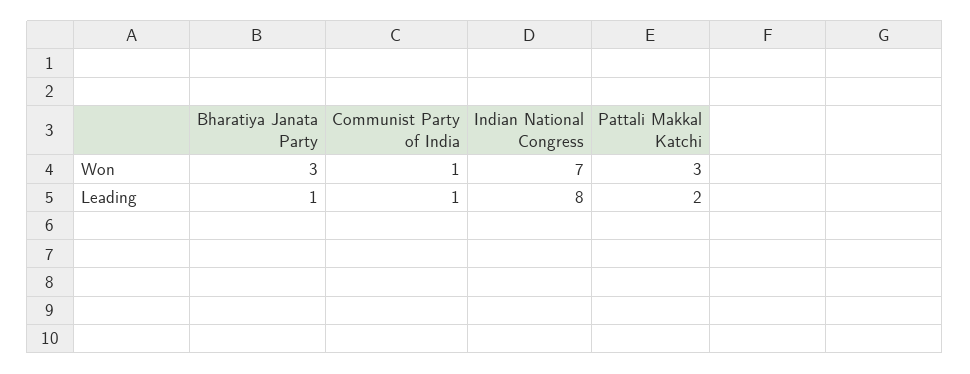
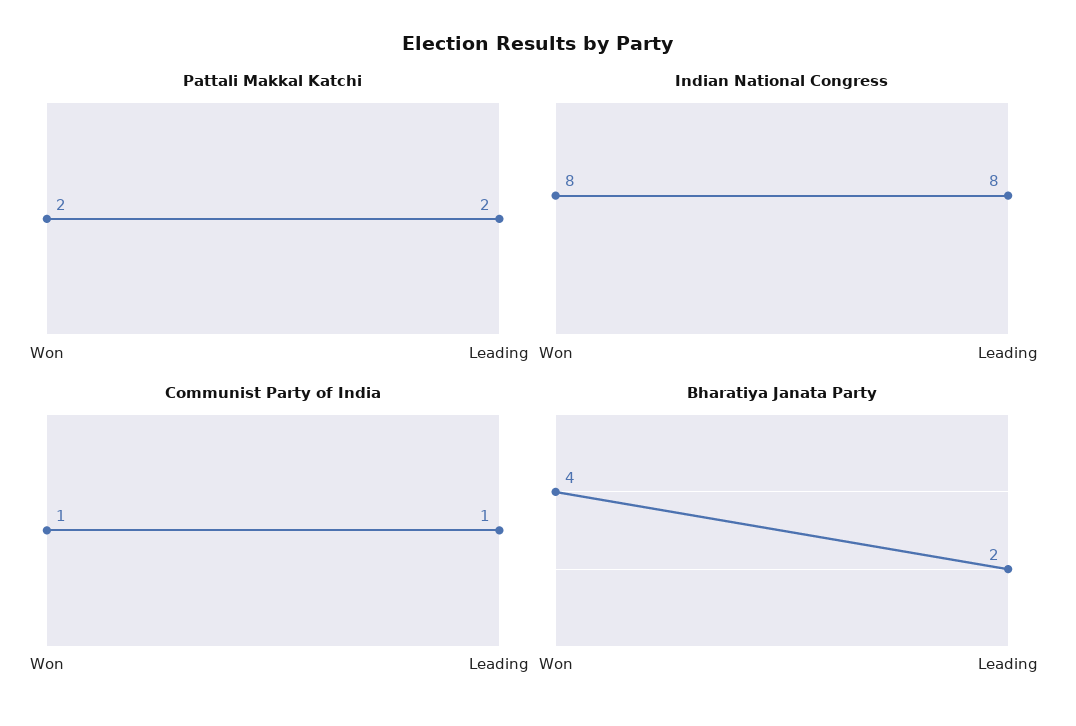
  {
    "Bharatiya Janata Party": {
-     "Won": 3,
+     "Won": 4,
-     "Leading": 1
+     "Leading": 2
    },
    "Communist Party of India": {
      "Won": 1,
      "Leading": 1
    },
    "Indian National Congress": {
-     "Won": 7,
+     "Won": 8,
      "Leading": 8
    },
    "Pattali Makkal Katchi": {
-     "Won": 3,
+     "Won": 2,
      "Leading": 2
    }
  }

